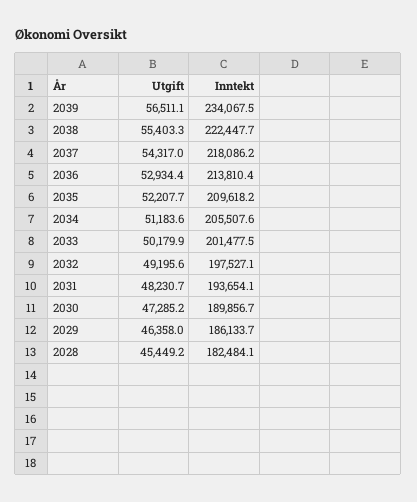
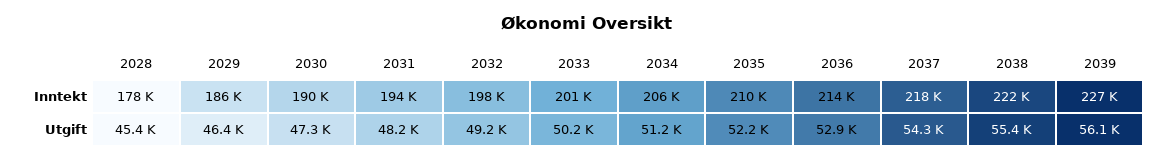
  {
    "Utgift": {
-     "2039": 56511.1,
+     "2039": 56100,
      "2038": 55403.3,
      "2037": 54317,
      "2036": 52934.4,
      "2035": 52207.7,
      "2034": 51183.6,
      "2033": 50179.9,
      "2032": 49195.6,
      "2031": 48230.7,
      "2030": 47285.2,
      "2029": 46358,
      "2028": 45449.2
    },
    "Inntekt": {
-     "2039": 234067.5,
+     "2039": 227000,
      "2038": 222447.7,
      "2037": 218086.2,
      "2036": 213810.4,
      "2035": 209618.2,
      "2034": 205507.6,
      "2033": 201477.5,
      "2032": 197527.1,
      "2031": 193654.1,
      "2030": 189856.7,
      "2029": 186133.7,
-     "2028": 182484.1
+     "2028": 178000
    }
  }

